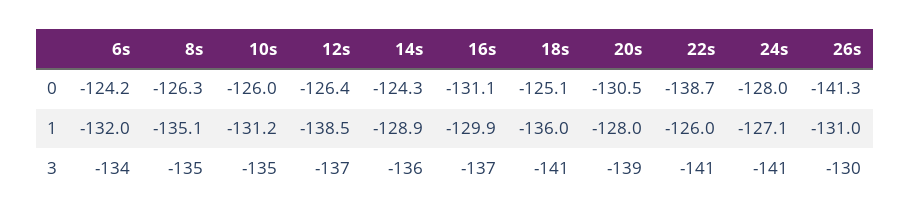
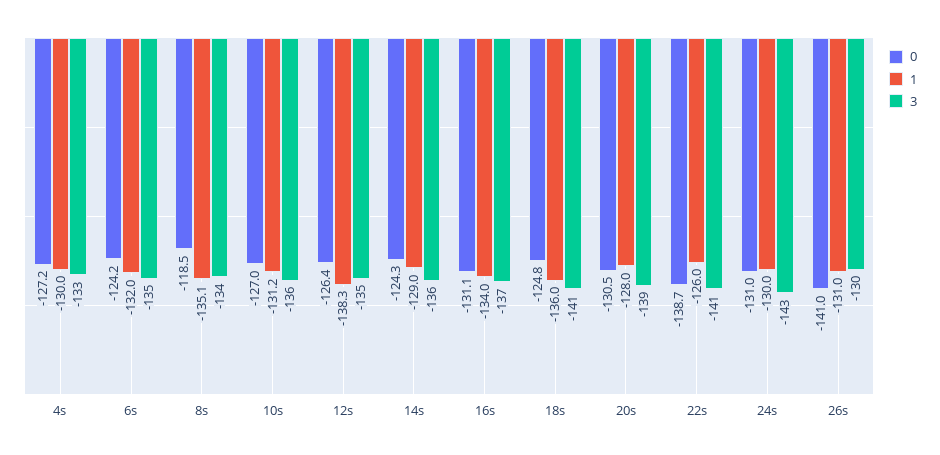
  {
    "0": {
      "6s": -124.2,
-     "8s": -126.3,
+     "8s": -118.5,
-     "10s": -126,
+     "10s": -127,
      "12s": -126.4,
      "14s": -124.3,
      "16s": -131.1,
-     "18s": -125.1,
+     "18s": -124.8,
      "20s": -130.5,
      "22s": -138.7,
-     "24s": -128,
+     "24s": -131,
-     "26s": -141.3
+     "26s": -141,
+     "4s": -127.2
    },
    "1": {
      "6s": -132,
      "8s": -135.1,
      "10s": -131.2,
-     "12s": -138.5,
+     "12s": -138.3,
-     "14s": -128.9,
+     "14s": -129,
-     "16s": -129.9,
+     "16s": -134,
      "18s": -136,
      "20s": -128,
      "22s": -126,
-     "24s": -127.1,
+     "24s": -130,
-     "26s": -131
+     "26s": -131,
+     "4s": -130
    },
    "3": {
-     "6s": -134,
+     "6s": -135,
-     "8s": -135,
+     "8s": -134,
-     "10s": -135,
+     "10s": -136,
-     "12s": -137,
+     "12s": -135,
      "14s": -136,
      "16s": -137,
      "18s": -141,
      "20s": -139,
      "22s": -141,
-     "24s": -141,
+     "24s": -143,
-     "26s": -130
+     "26s": -130,
+     "4s": -133
    }
  }

